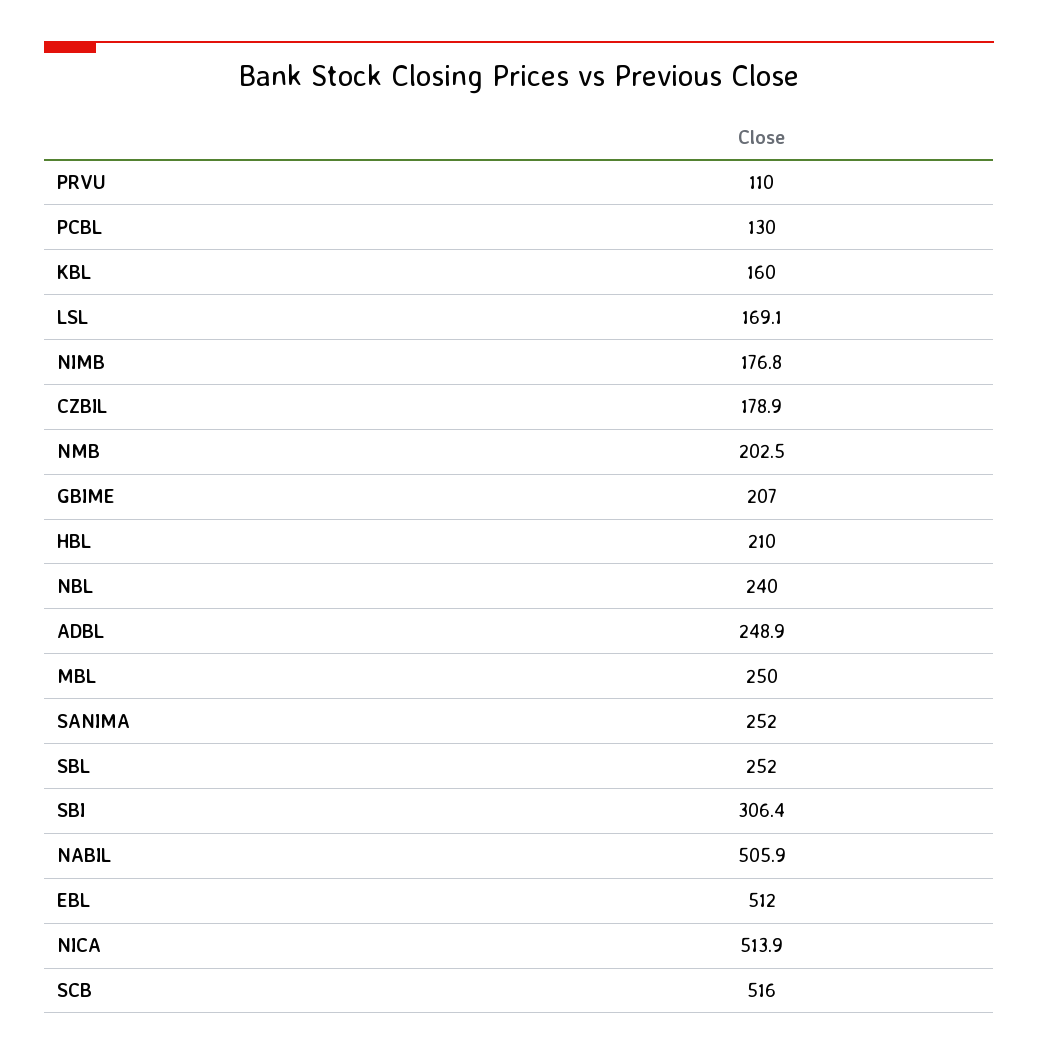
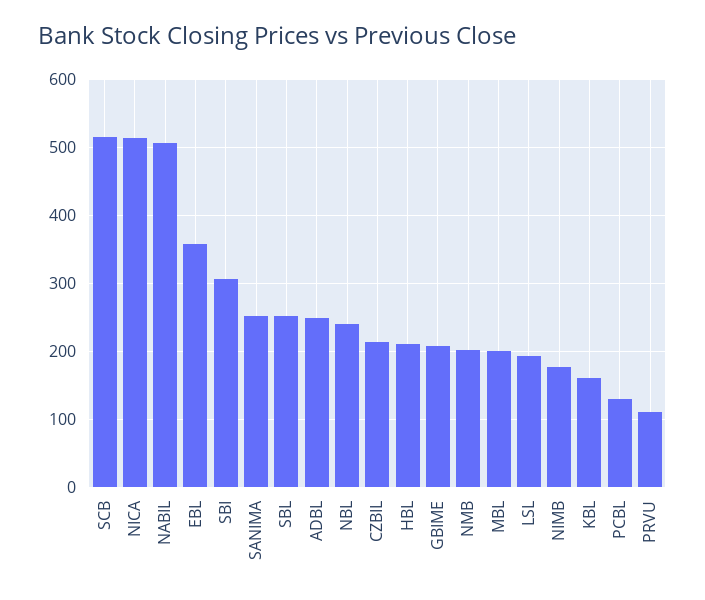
  {
    "PRVU": 110,
    "PCBL": 130,
    "KBL": 160,
-   "LSL": 169.1,
+   "LSL": 190,
    "NIMB": 176.8,
-   "CZBIL": 178.9,
+   "CZBIL": 210,
    "NMB": 202.5,
    "GBIME": 207,
    "HBL": 210,
    "NBL": 240,
    "ADBL": 248.9,
-   "MBL": 250,
+   "MBL": 200,
    "SANIMA": 252,
    "SBL": 252,
    "SBI": 306.4,
    "NABIL": 505.9,
-   "EBL": 512,
+   "EBL": 360,
    "NICA": 513.9,
    "SCB": 516
  }

